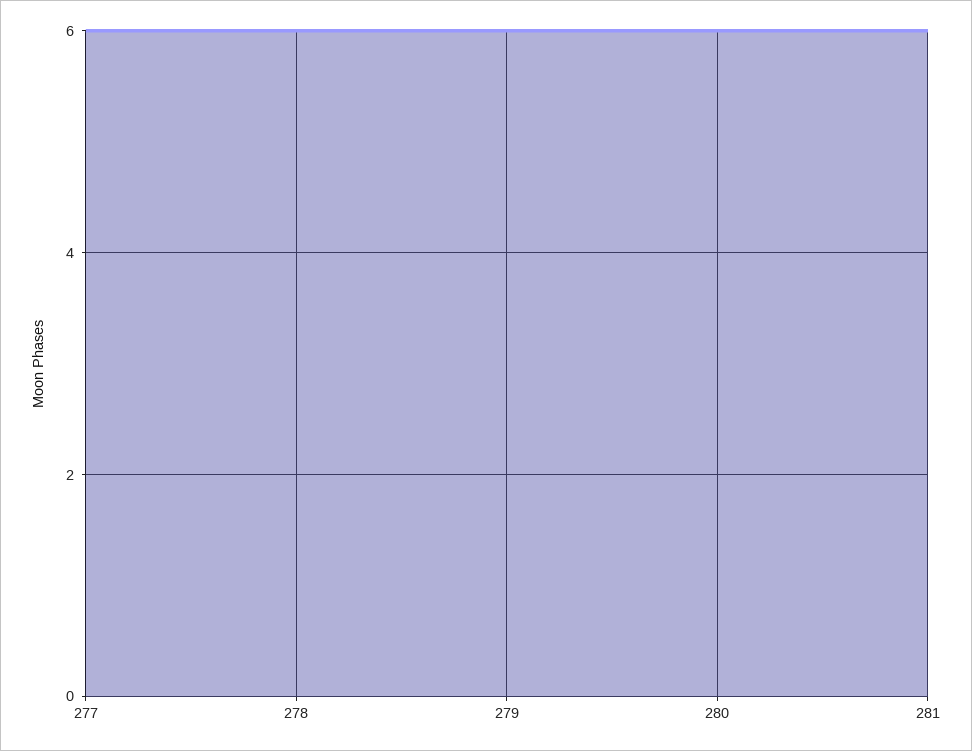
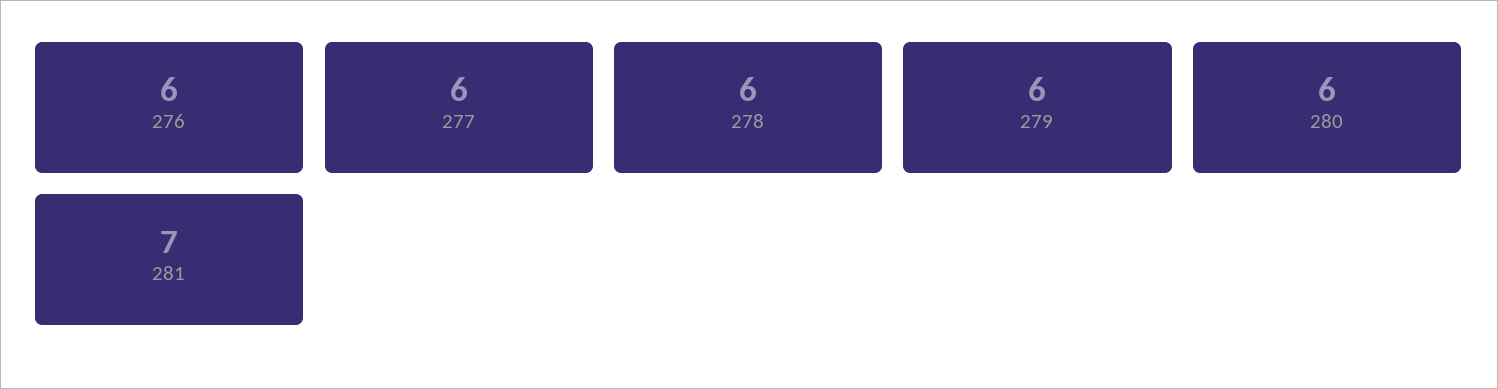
  {
    "277": 6,
    "278": 6,
    "279": 6,
    "280": 6,
-   "281": 6
+   "281": 7,
+   "276": 6
  }

